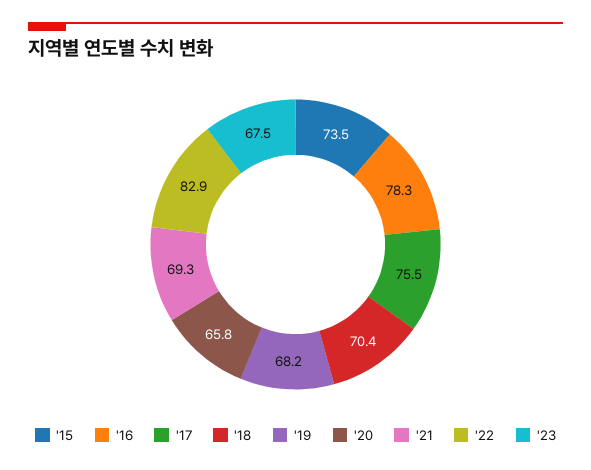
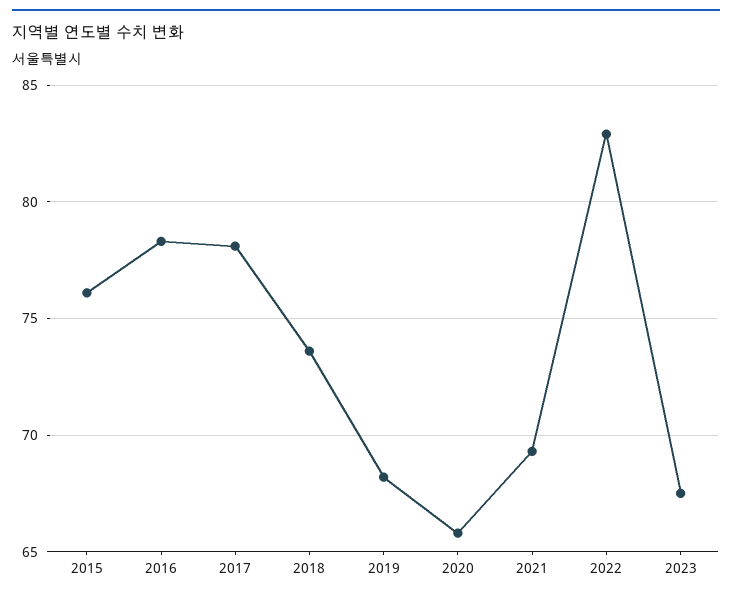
  {
-   "'15": 73.5,
+   "'15": 76,
    "'16": 78.3,
-   "'17": 75.5,
+   "'17": 78,
-   "'18": 70.4,
+   "'18": 73.5,
    "'19": 68.2,
    "'20": 65.8,
    "'21": 69.3,
    "'22": 82.9,
    "'23": 67.5
  }

